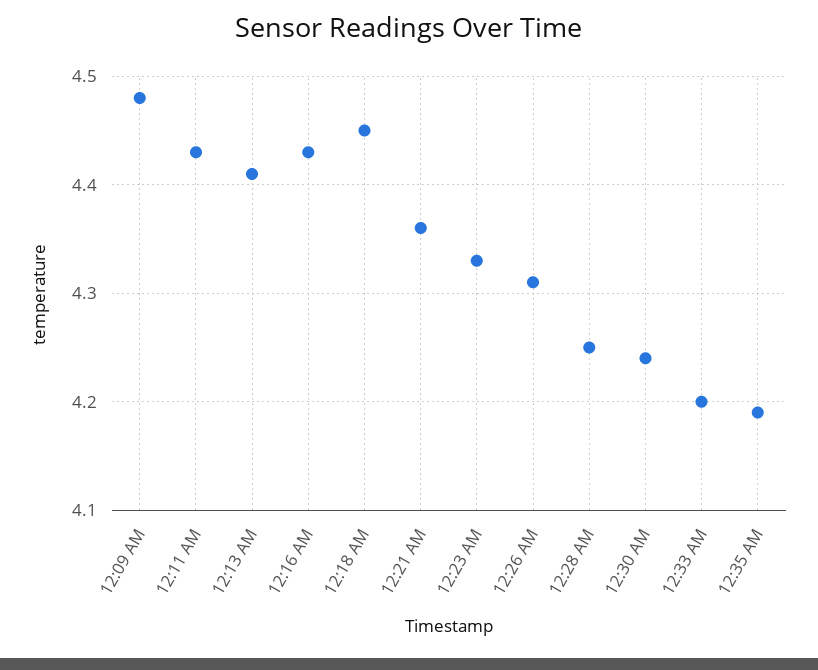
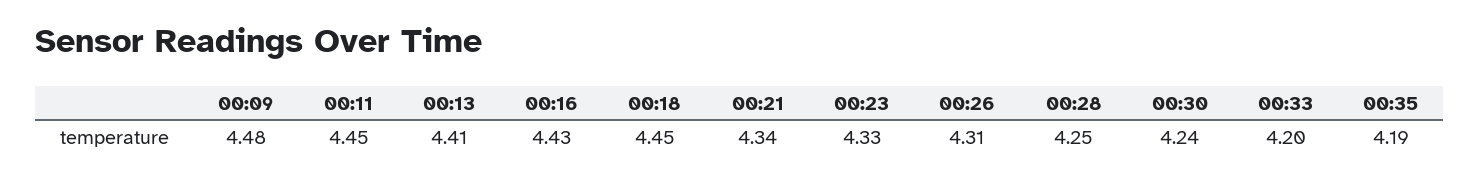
  {
    "12:09 AM": 4.48,
-   "12:11 AM": 4.43,
+   "12:11 AM": 4.45,
    "12:13 AM": 4.41,
    "12:16 AM": 4.43,
    "12:18 AM": 4.45,
-   "12:21 AM": 4.36,
+   "12:21 AM": 4.34,
    "12:23 AM": 4.33,
    "12:26 AM": 4.31,
    "12:28 AM": 4.25,
    "12:30 AM": 4.24,
    "12:33 AM": 4.2,
    "12:35 AM": 4.19
  }

